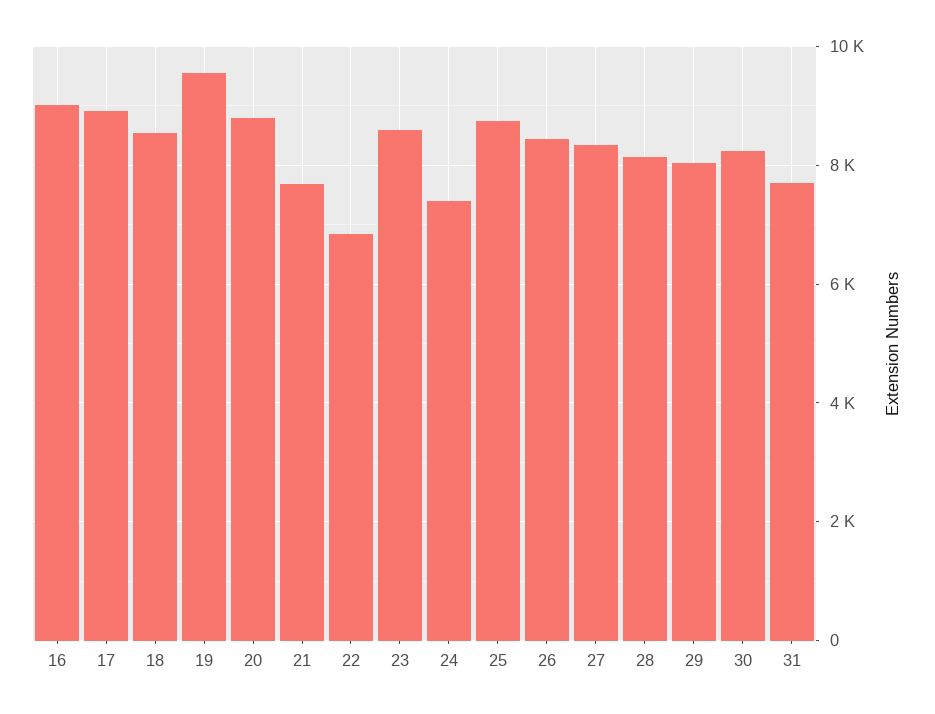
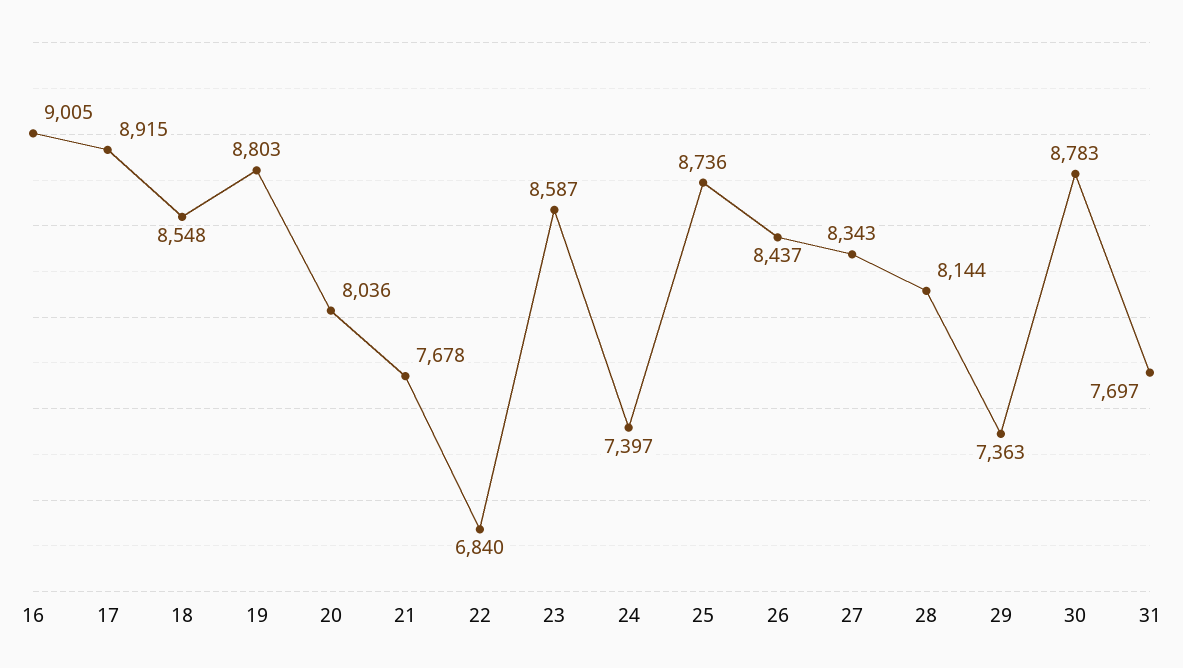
  {
    "16": 9005,
    "17": 8915,
    "18": 8548,
-   "19": 9600,
+   "19": 8803,
-   "20": 8800,
+   "20": 8036,
    "21": 7678,
    "22": 6840,
    "23": 8587,
    "24": 7397,
    "25": 8736,
    "26": 8437,
    "27": 8343,
    "28": 8144,
-   "29": 8000,
+   "29": 7363,
-   "30": 8200,
+   "30": 8783,
    "31": 7697
  }

